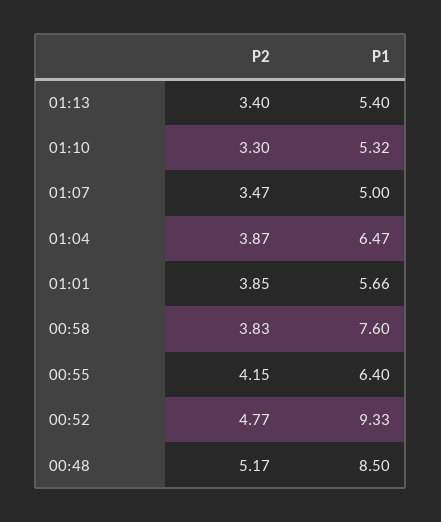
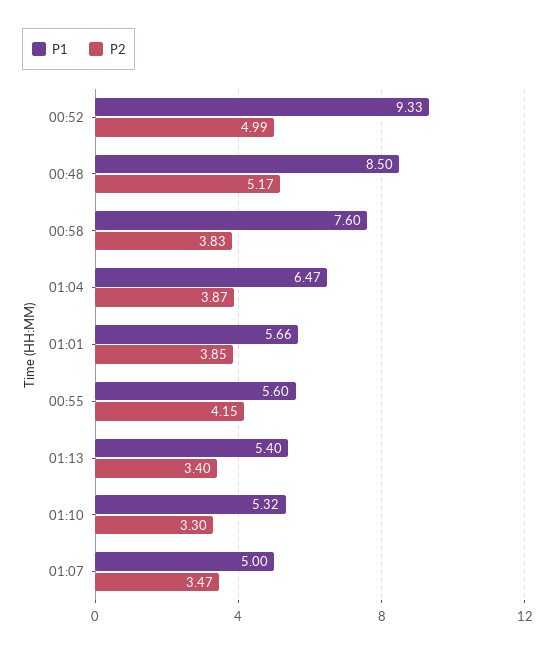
  {
    "P2": {
      "01:13": 3.4,
      "01:10": 3.3,
      "01:07": 3.47,
      "01:04": 3.87,
      "01:01": 3.85,
      "00:58": 3.83,
      "00:55": 4.15,
-     "00:52": 4.77,
+     "00:52": 4.99,
      "00:48": 5.17
    },
    "P1": {
      "01:13": 5.4,
      "01:10": 5.32,
      "01:07": 5,
      "01:04": 6.47,
      "01:01": 5.66,
      "00:58": 7.6,
-     "00:55": 6.4,
+     "00:55": 5.6,
      "00:52": 9.33,
      "00:48": 8.5
    }
  }

